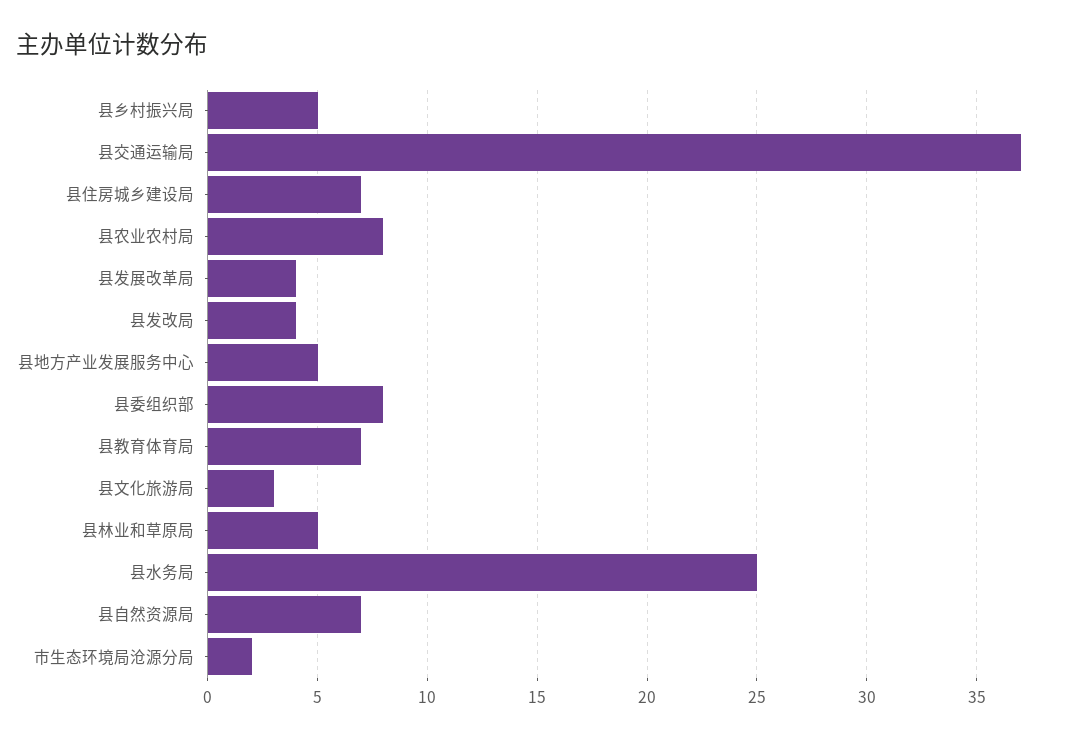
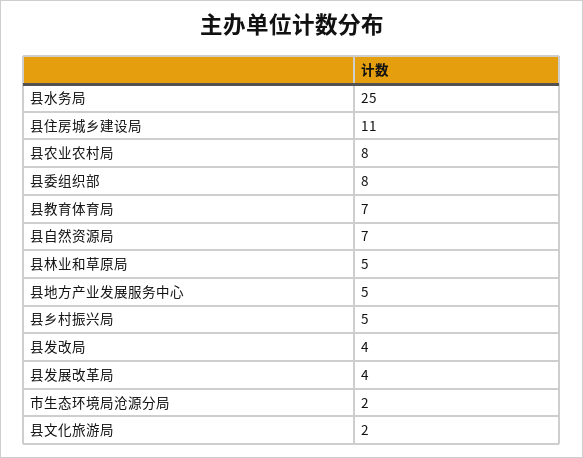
  {
    "县乡村振兴局": 5,
-   "县交通运输局": 37,
-   "县住房城乡建设局": 7,
+   "县住房城乡建设局": 11,
    "县农业农村局": 8,
    "县发展改革局": 4,
    "县发改局": 4,
    "县地方产业发展服务中心": 5,
    "县委组织部": 8,
    "县教育体育局": 7,
-   "县文化旅游局": 3,
+   "县文化旅游局": 2,
    "县林业和草原局": 5,
    "县水务局": 25,
    "县自然资源局": 7,
    "市生态环境局沧源分局": 2
  }

